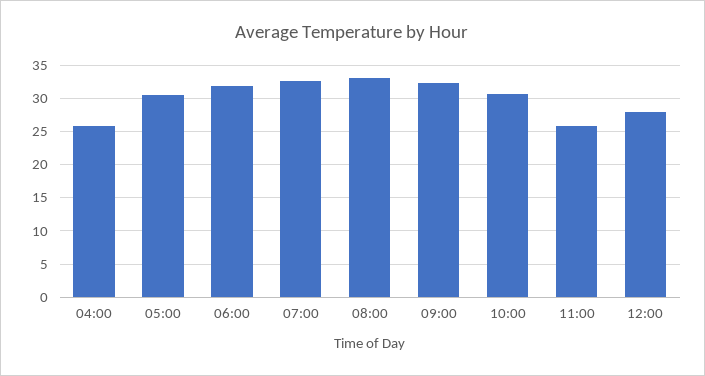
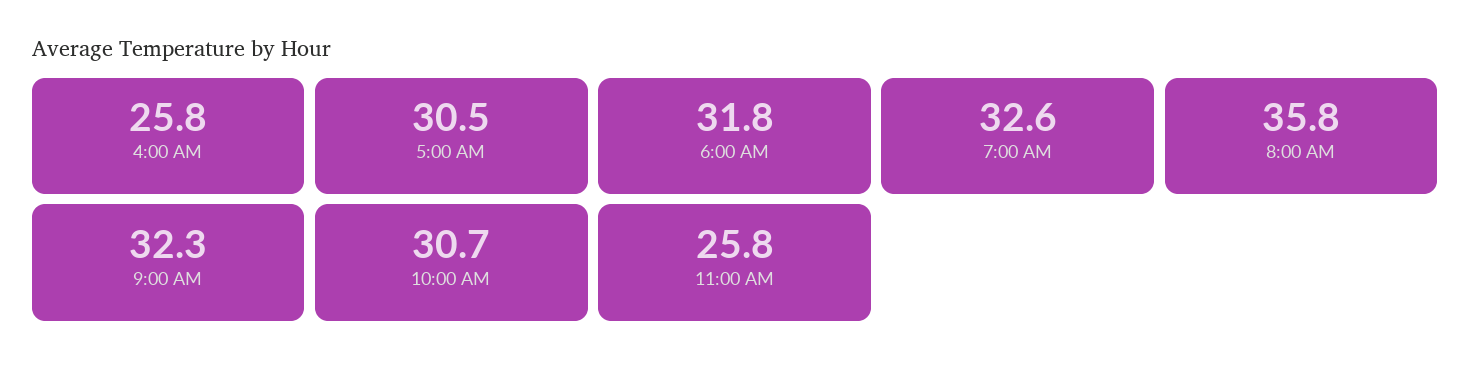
  {
    "04:00": 25.8,
    "05:00": 30.5,
    "06:00": 31.8,
    "07:00": 32.6,
-   "08:00": 33,
+   "08:00": 35.8,
    "09:00": 32.3,
    "10:00": 30.7,
-   "11:00": 25.8,
+   "11:00": 25.8
-   "12:00": 28
  }

